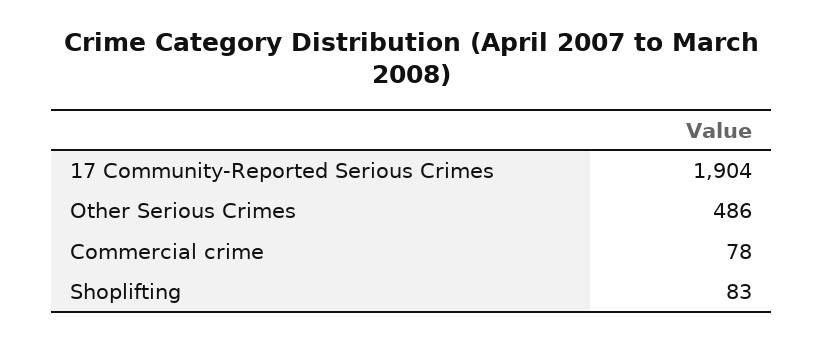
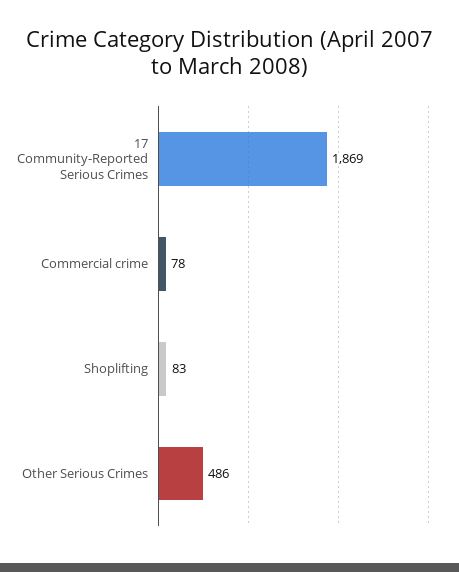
  {
-   "17 Community-Reported Serious Crimes": 1904,
+   "17 Community-Reported Serious Crimes": 1869,
    "Other Serious Crimes": 486,
    "Commercial crime": 78,
    "Shoplifting": 83
  }

